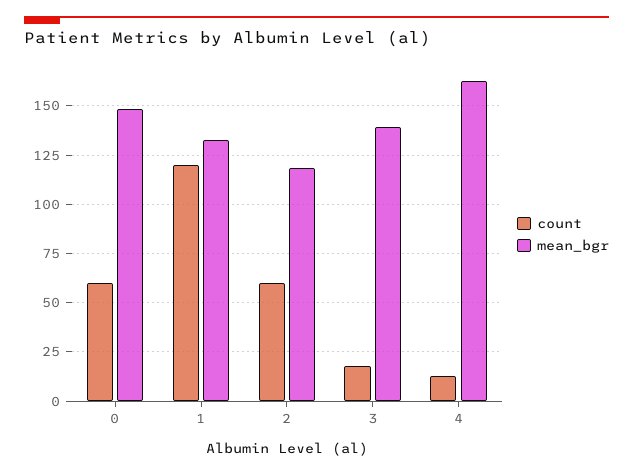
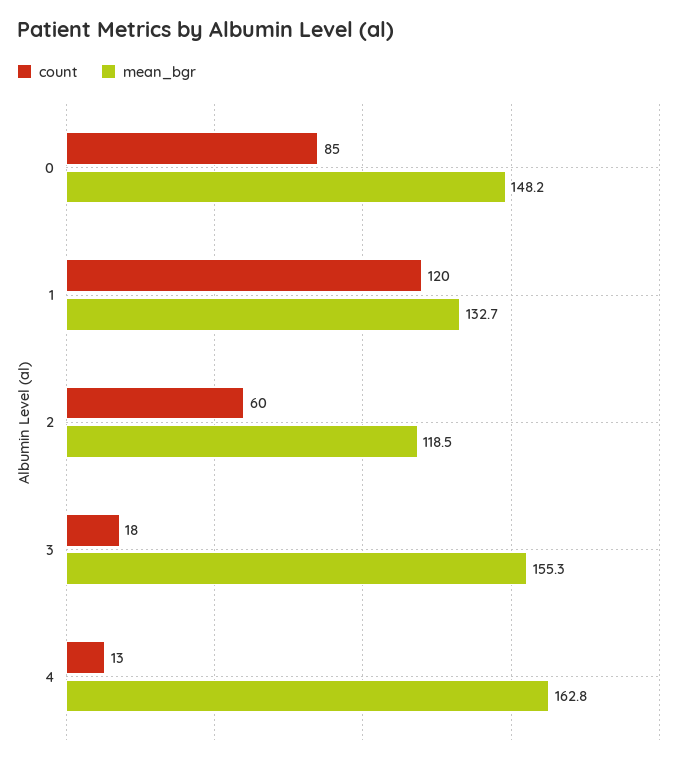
  {
    "count": {
-     "0": 60,
+     "0": 85,
      "1": 120,
      "2": 60,
      "3": 18,
      "4": 13
    },
    "mean_bgr": {
      "0": 148.2,
      "1": 132.7,
      "2": 118.5,
-     "3": 140,
+     "3": 155.3,
      "4": 162.8
    }
  }

